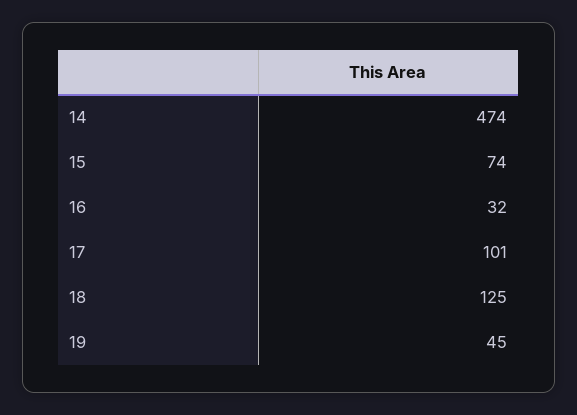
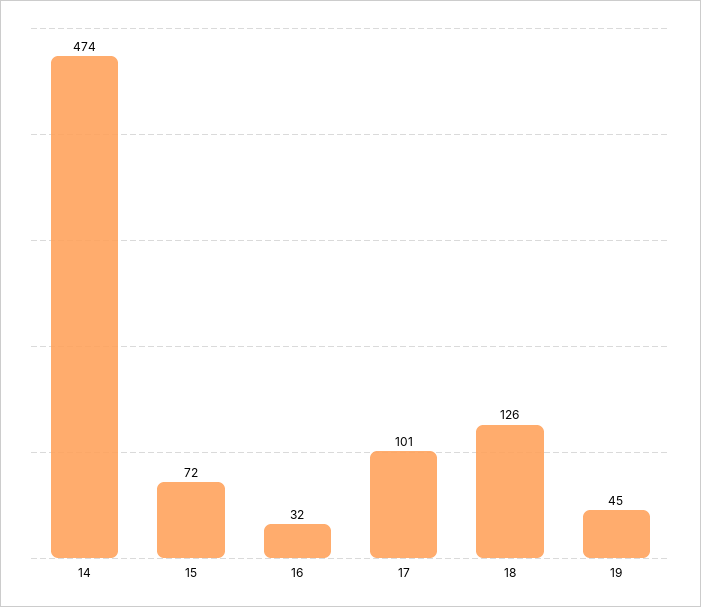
  {
    "14": 474,
-   "15": 74,
+   "15": 72,
    "16": 32,
    "17": 101,
-   "18": 125,
+   "18": 126,
    "19": 45
  }

